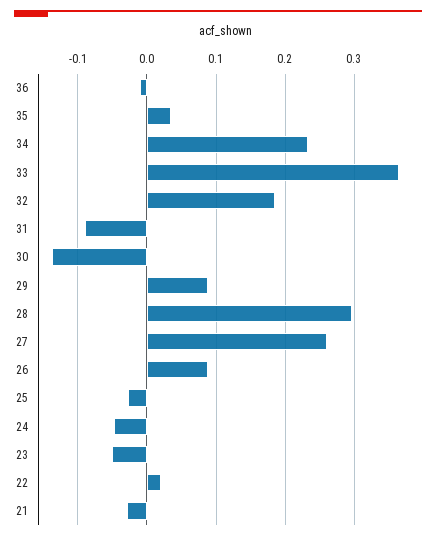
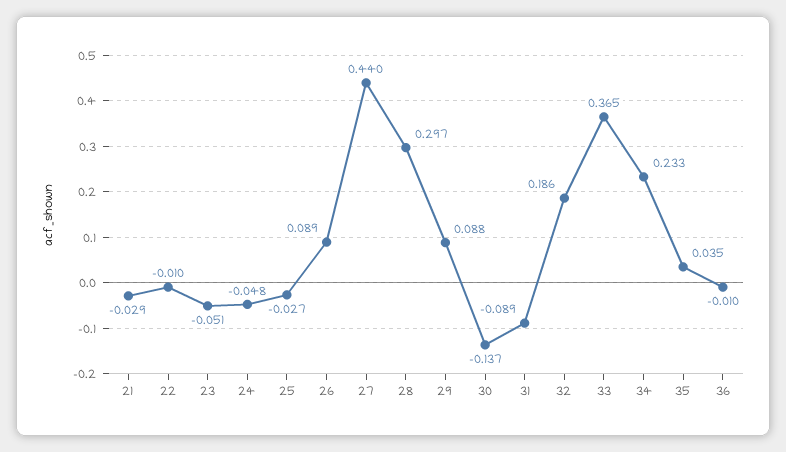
  {
    "36": -0.01,
    "35": 0.035,
    "34": 0.233,
    "33": 0.365,
    "32": 0.186,
    "31": -0.089,
    "30": -0.137,
    "29": 0.088,
    "28": 0.297,
-   "27": 0.26,
+   "27": 0.44,
    "26": 0.089,
    "25": -0.027,
    "24": -0.048,
    "23": -0.051,
-   "22": 0.02,
+   "22": -0.01,
    "21": -0.029
  }

